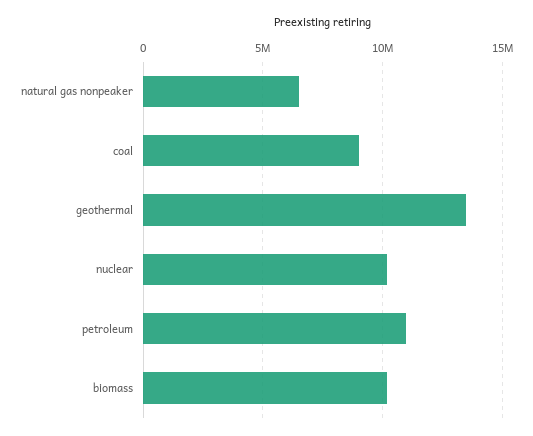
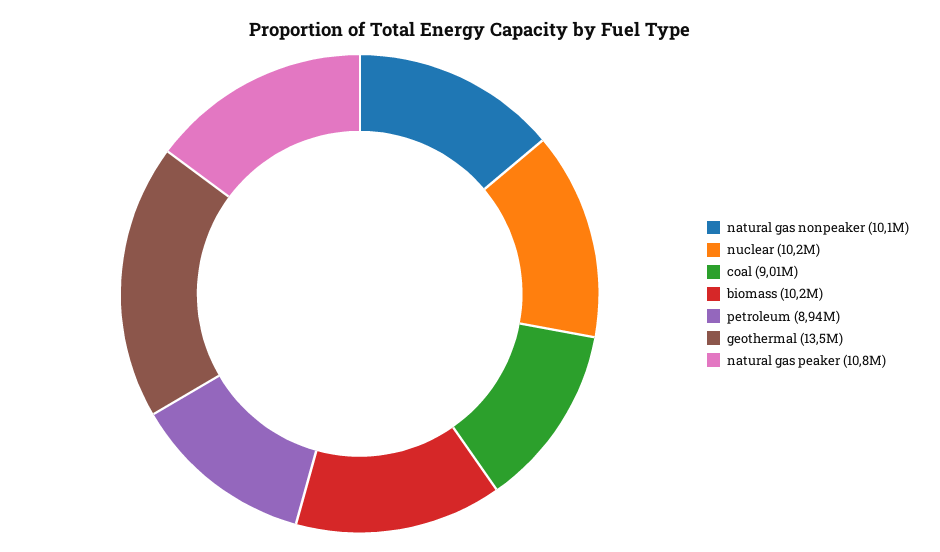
  {
-   "natural gas nonpeaker": 6500000,
+   "natural gas nonpeaker": 10100000,
    "coal": 9010000,
    "geothermal": 13500000,
    "nuclear": 10200000,
-   "petroleum": 11000000,
+   "petroleum": 8940000,
-   "biomass": 10200000
+   "biomass": 10200000,
+   "natural gas peaker": 10800000
  }

